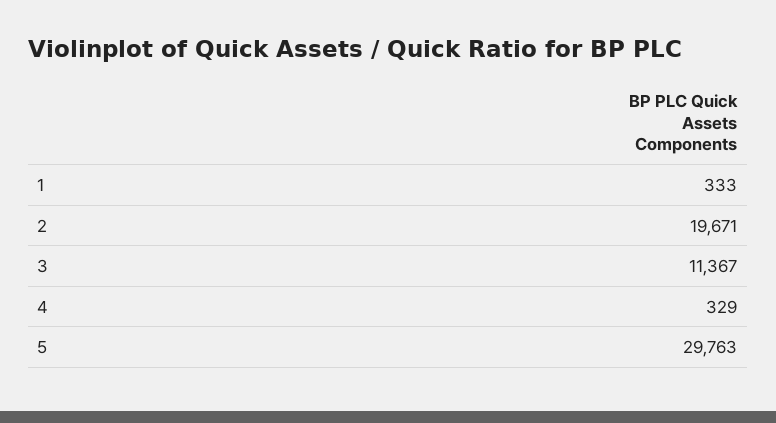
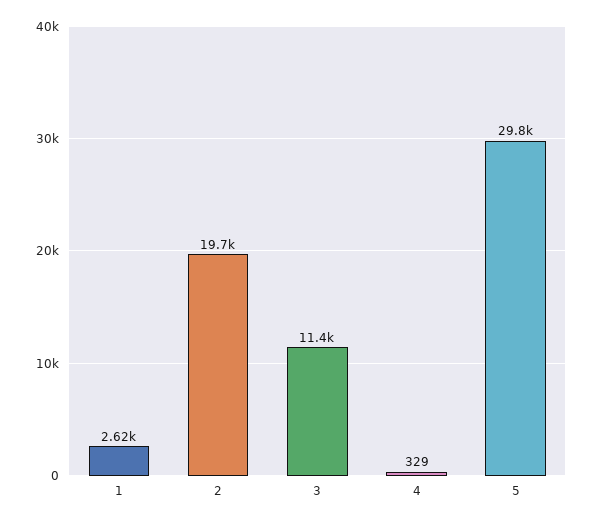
  {
-   "1": 333,
+   "1": 2620,
    "2": 19671,
    "3": 11367,
    "4": 329,
    "5": 29763
  }

